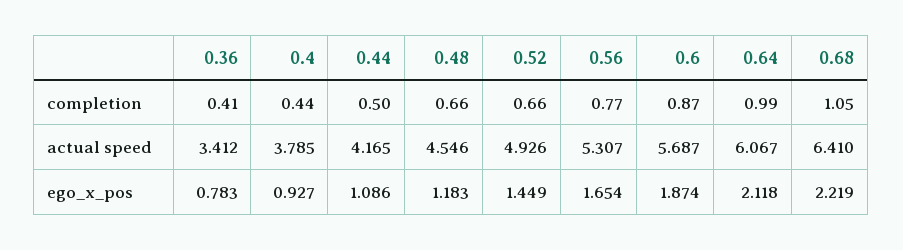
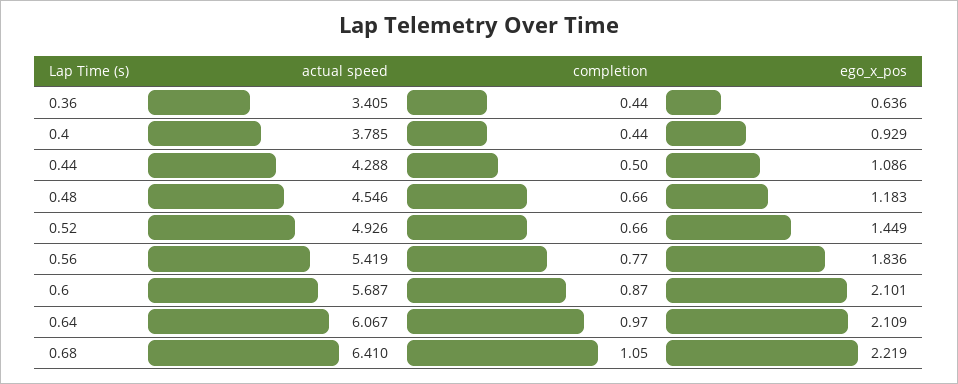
  {
    "0.36": {
-     "completion": 0.41,
+     "completion": 0.44,
-     "actual speed": 3.412,
+     "actual speed": 3.405,
-     "ego_x_pos": 0.783
+     "ego_x_pos": 0.636
    },
    "0.4": {
      "completion": 0.44,
      "actual speed": 3.785,
-     "ego_x_pos": 0.927
+     "ego_x_pos": 0.929
    },
    "0.44": {
      "completion": 0.5,
-     "actual speed": 4.165,
+     "actual speed": 4.288,
      "ego_x_pos": 1.086
    },
    "0.48": {
      "completion": 0.66,
      "actual speed": 4.546,
      "ego_x_pos": 1.183
    },
    "0.52": {
      "completion": 0.66,
      "actual speed": 4.926,
      "ego_x_pos": 1.449
    },
    "0.56": {
      "completion": 0.77,
-     "actual speed": 5.307,
+     "actual speed": 5.419,
-     "ego_x_pos": 1.654
+     "ego_x_pos": 1.836
    },
    "0.6": {
      "completion": 0.87,
      "actual speed": 5.687,
-     "ego_x_pos": 1.874
+     "ego_x_pos": 2.101
    },
    "0.64": {
-     "completion": 0.99,
+     "completion": 0.97,
      "actual speed": 6.067,
-     "ego_x_pos": 2.118
+     "ego_x_pos": 2.109
    },
    "0.68": {
      "completion": 1.05,
      "actual speed": 6.41,
      "ego_x_pos": 2.219
    }
  }

